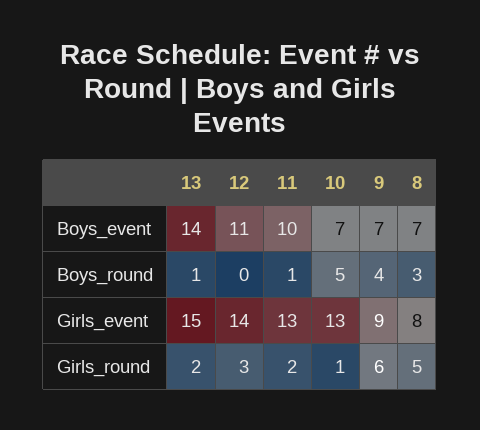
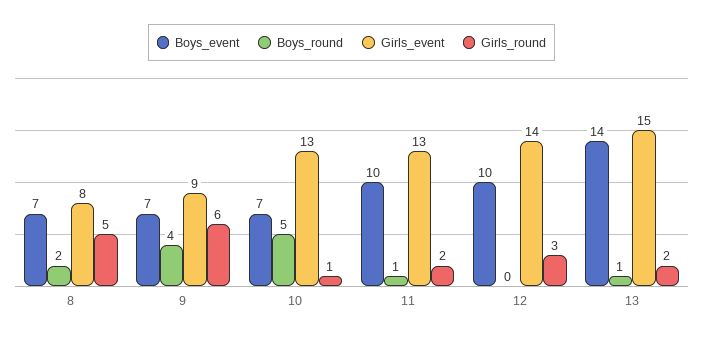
  {
    "Boys_event": {
      "13": 14,
-     "12": 11,
+     "12": 10,
      "11": 10,
      "10": 7,
      "9": 7,
      "8": 7
    },
    "Boys_round": {
      "13": 1,
      "12": 0,
      "11": 1,
      "10": 5,
      "9": 4,
-     "8": 3
+     "8": 2
    },
    "Girls_event": {
      "13": 15,
      "12": 14,
      "11": 13,
      "10": 13,
      "9": 9,
      "8": 8
    },
    "Girls_round": {
      "13": 2,
      "12": 3,
      "11": 2,
      "10": 1,
      "9": 6,
      "8": 5
    }
  }

